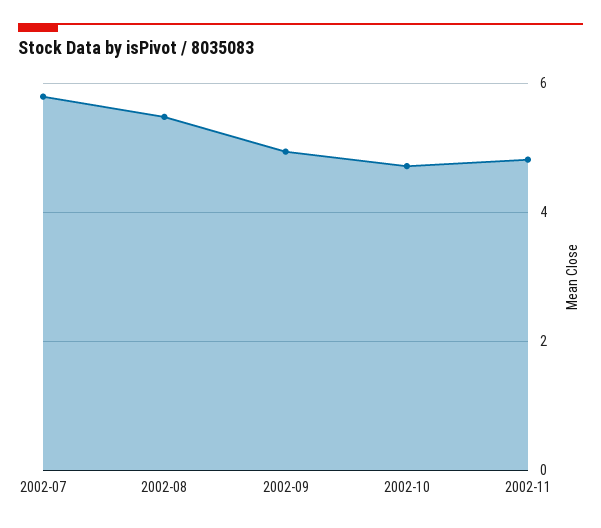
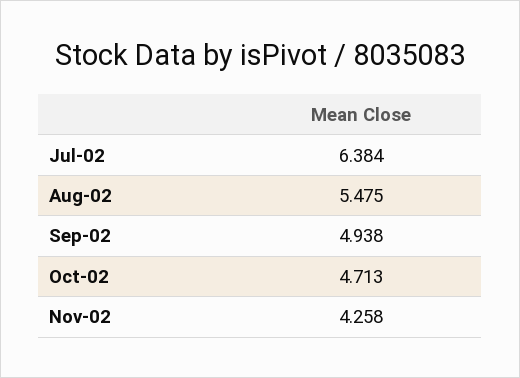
  {
-   "2002-07": 5.8,
+   "2002-07": 6.384,
    "2002-08": 5.475,
    "2002-09": 4.938,
    "2002-10": 4.713,
-   "2002-11": 4.8
+   "2002-11": 4.258
  }

